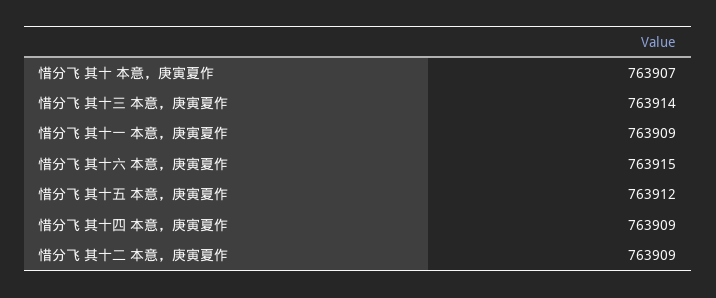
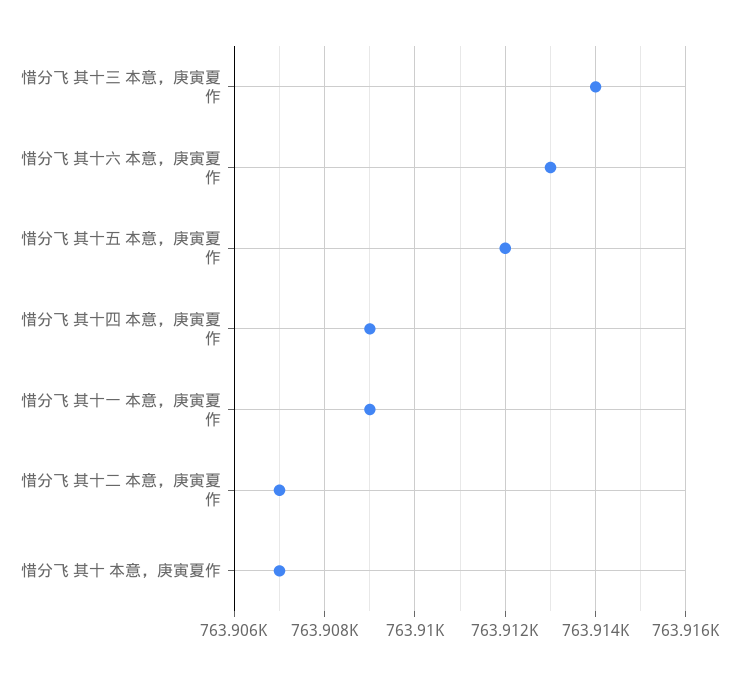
  {
    "惜分飞 其十 本意，庚寅夏作": 763907,
    "惜分飞 其十三 本意，庚寅夏作": 763914,
    "惜分飞 其十一 本意，庚寅夏作": 763909,
-   "惜分飞 其十六 本意，庚寅夏作": 763915,
+   "惜分飞 其十六 本意，庚寅夏作": 763913,
    "惜分飞 其十五 本意，庚寅夏作": 763912,
    "惜分飞 其十四 本意，庚寅夏作": 763909,
-   "惜分飞 其十二 本意，庚寅夏作": 763909
+   "惜分飞 其十二 本意，庚寅夏作": 763907
  }

